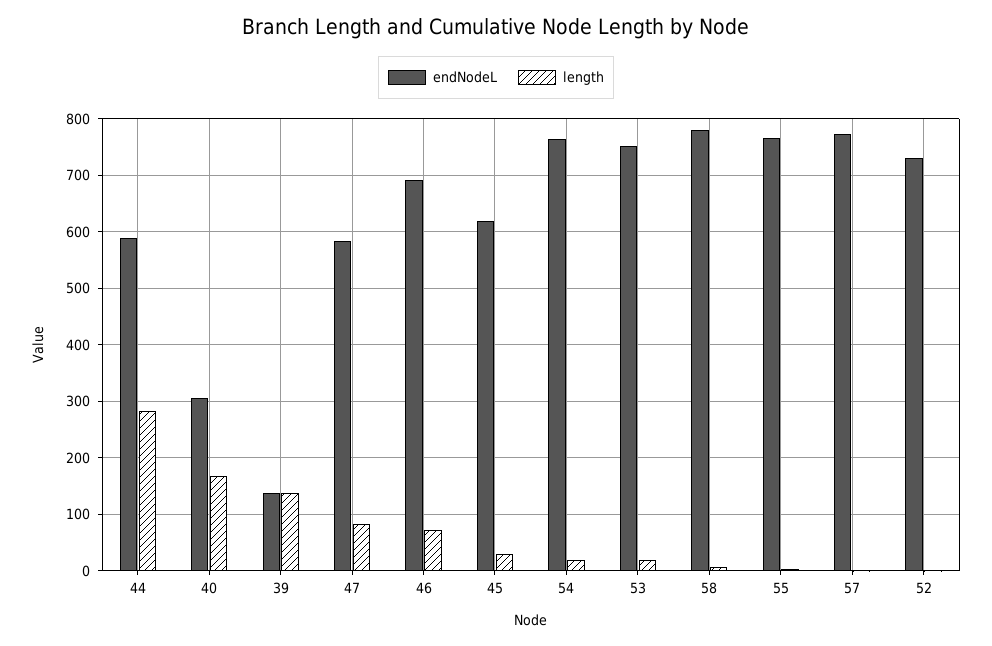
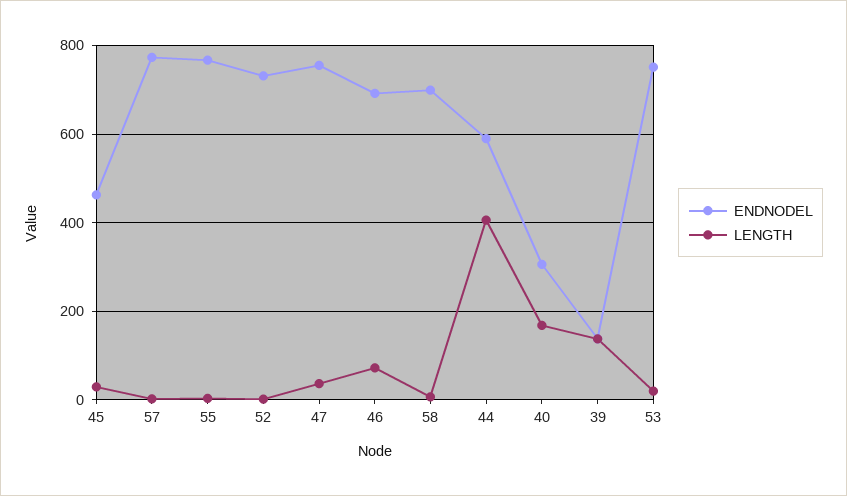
  {
    "endNodeL": {
      "44": 580,
      "40": 300,
      "39": 140,
-     "47": 580,
+     "47": 760,
      "46": 700,
-     "45": 620,
+     "45": 460,
-     "54": 760,
      "53": 760,
-     "58": 780,
+     "58": 700,
      "55": 760,
      "57": 780,
      "52": 740
    },
    "length": {
-     "44": 280,
+     "44": 400,
      "40": 160,
      "39": 140,
-     "47": 80,
+     "47": 40,
      "46": 80,
      "45": 20,
-     "54": 20,
      "53": 20,
      "58": 0,
      "55": 0,
      "57": 0,
      "52": 0
    }
  }

